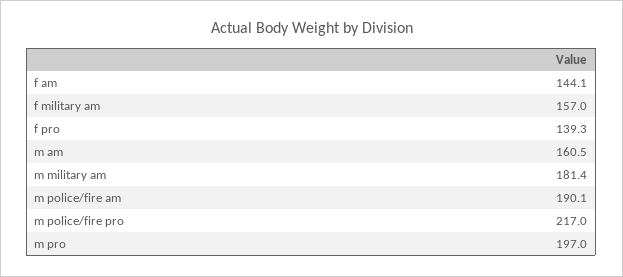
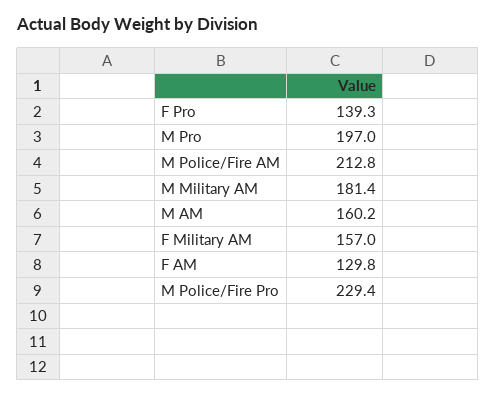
  {
-   "f am": 144.1,
+   "f am": 129.8,
    "f military am": 157,
    "f pro": 139.3,
-   "m am": 160.5,
+   "m am": 160.2,
    "m military am": 181.4,
-   "m police/fire am": 190.1,
+   "m police/fire am": 212.8,
-   "m police/fire pro": 217,
+   "m police/fire pro": 229.4,
    "m pro": 197
  }

